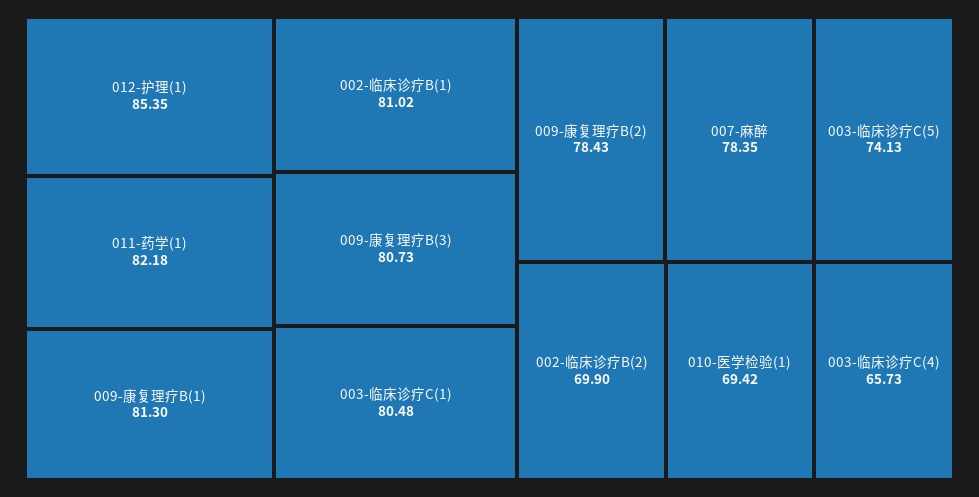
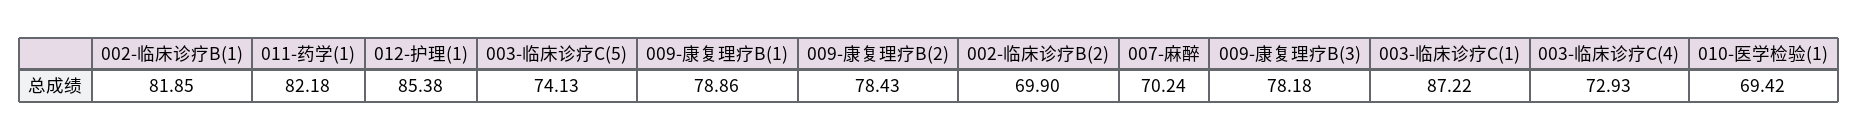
  {
-   "012-护理(1)": 85.35,
+   "012-护理(1)": 85.38,
    "011-药学(1)": 82.18,
-   "009-康复理疗B(1)": 81.3,
+   "009-康复理疗B(1)": 78.86,
-   "002-临床诊疗B(1)": 81.02,
+   "002-临床诊疗B(1)": 81.85,
-   "009-康复理疗B(3)": 80.73,
+   "009-康复理疗B(3)": 78.18,
-   "003-临床诊疗C(1)": 80.48,
+   "003-临床诊疗C(1)": 87.22,
    "009-康复理疗B(2)": 78.43,
-   "007-麻醉": 78.35,
+   "007-麻醉": 70.24,
    "003-临床诊疗C(5)": 74.13,
    "002-临床诊疗B(2)": 69.9,
    "010-医学检验(1)": 69.42,
-   "003-临床诊疗C(4)": 65.73
+   "003-临床诊疗C(4)": 72.93
  }

